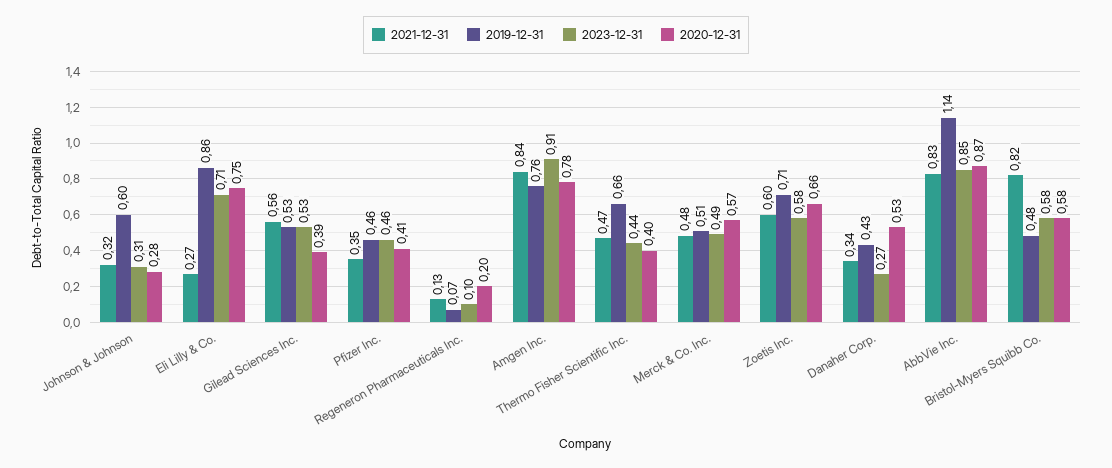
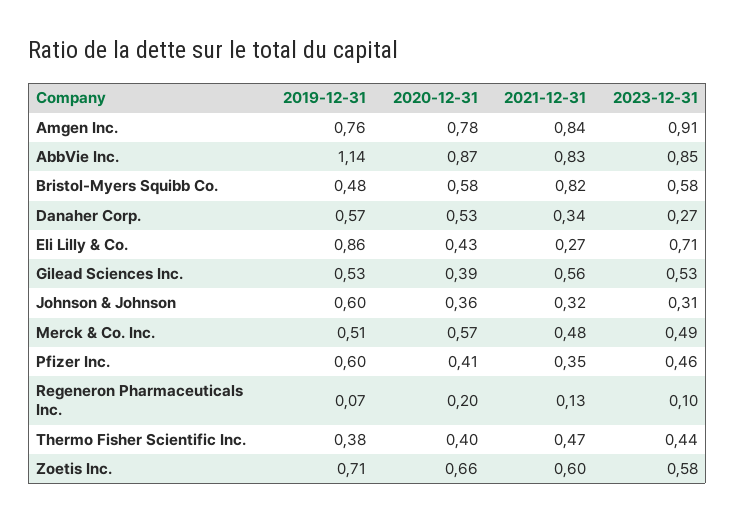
  {
    "2021-12-31": {
      "Johnson & Johnson": 0.32,
      "Eli Lilly & Co.": 0.27,
      "Gilead Sciences Inc.": 0.56,
      "Pfizer Inc.": 0.35,
      "Regeneron Pharmaceuticals Inc.": 0.13,
      "Amgen Inc.": 0.84,
      "Thermo Fisher Scientific Inc.": 0.47,
      "Merck & Co. Inc.": 0.48,
      "Zoetis Inc.": 0.6,
      "Danaher Corp.": 0.34,
      "AbbVie Inc.": 0.83,
      "Bristol-Myers Squibb Co.": 0.82
    },
    "2019-12-31": {
      "Johnson & Johnson": 0.6,
      "Eli Lilly & Co.": 0.86,
      "Gilead Sciences Inc.": 0.53,
-     "Pfizer Inc.": 0.46,
+     "Pfizer Inc.": 0.6,
      "Regeneron Pharmaceuticals Inc.": 0.07,
      "Amgen Inc.": 0.76,
-     "Thermo Fisher Scientific Inc.": 0.66,
+     "Thermo Fisher Scientific Inc.": 0.38,
      "Merck & Co. Inc.": 0.51,
      "Zoetis Inc.": 0.71,
-     "Danaher Corp.": 0.43,
+     "Danaher Corp.": 0.57,
      "AbbVie Inc.": 1.14,
      "Bristol-Myers Squibb Co.": 0.48
    },
    "2023-12-31": {
      "Johnson & Johnson": 0.31,
      "Eli Lilly & Co.": 0.71,
      "Gilead Sciences Inc.": 0.53,
      "Pfizer Inc.": 0.46,
      "Regeneron Pharmaceuticals Inc.": 0.1,
      "Amgen Inc.": 0.91,
      "Thermo Fisher Scientific Inc.": 0.44,
      "Merck & Co. Inc.": 0.49,
      "Zoetis Inc.": 0.58,
      "Danaher Corp.": 0.27,
      "AbbVie Inc.": 0.85,
      "Bristol-Myers Squibb Co.": 0.58
    },
    "2020-12-31": {
-     "Johnson & Johnson": 0.28,
+     "Johnson & Johnson": 0.36,
-     "Eli Lilly & Co.": 0.75,
+     "Eli Lilly & Co.": 0.43,
      "Gilead Sciences Inc.": 0.39,
      "Pfizer Inc.": 0.41,
      "Regeneron Pharmaceuticals Inc.": 0.2,
      "Amgen Inc.": 0.78,
      "Thermo Fisher Scientific Inc.": 0.4,
      "Merck & Co. Inc.": 0.57,
      "Zoetis Inc.": 0.66,
      "Danaher Corp.": 0.53,
      "AbbVie Inc.": 0.87,
      "Bristol-Myers Squibb Co.": 0.58
    }
  }

